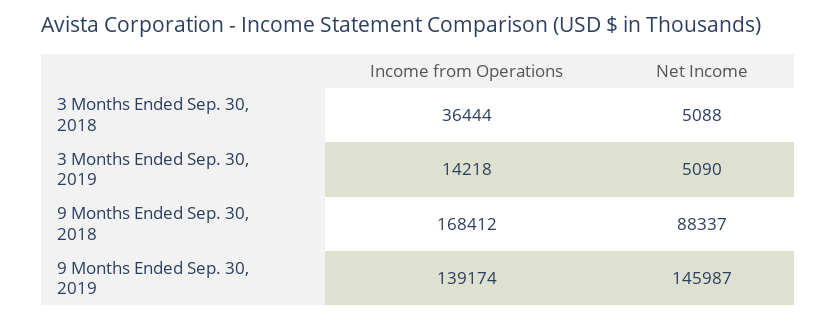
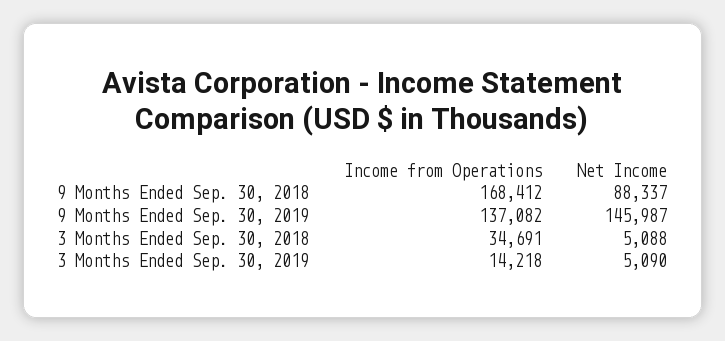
  {
    "Income from Operations": {
-     "3 Months Ended Sep. 30, 2018": 36444,
+     "3 Months Ended Sep. 30, 2018": 34691,
      "3 Months Ended Sep. 30, 2019": 14218,
      "9 Months Ended Sep. 30, 2018": 168412,
-     "9 Months Ended Sep. 30, 2019": 139174
+     "9 Months Ended Sep. 30, 2019": 137082
    },
    "Net Income": {
      "3 Months Ended Sep. 30, 2018": 5088,
      "3 Months Ended Sep. 30, 2019": 5090,
      "9 Months Ended Sep. 30, 2018": 88337,
      "9 Months Ended Sep. 30, 2019": 145987
    }
  }

